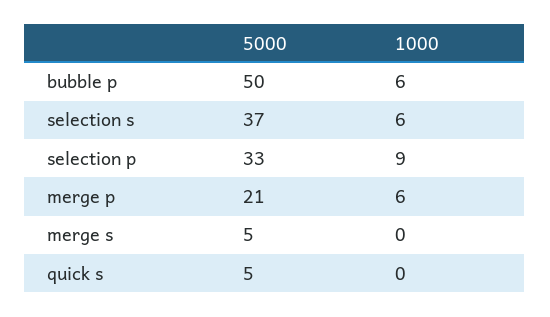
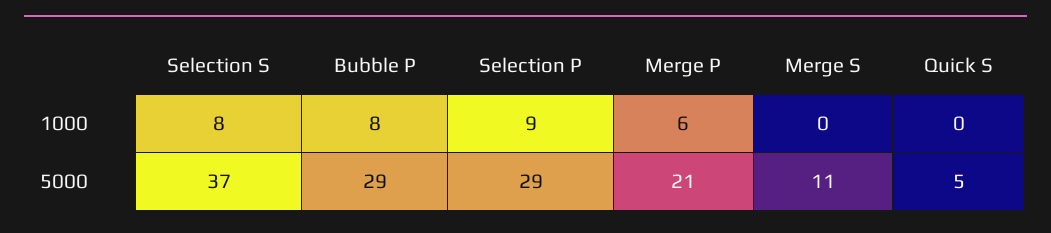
  {
    "5000": {
-     "bubble p": 50,
+     "bubble p": 29,
      "selection s": 37,
-     "selection p": 33,
+     "selection p": 29,
      "merge p": 21,
-     "merge s": 5,
+     "merge s": 11,
      "quick s": 5
    },
    "1000": {
-     "bubble p": 6,
+     "bubble p": 8,
-     "selection s": 6,
+     "selection s": 8,
      "selection p": 9,
      "merge p": 6,
      "merge s": 0,
      "quick s": 0
    }
  }

